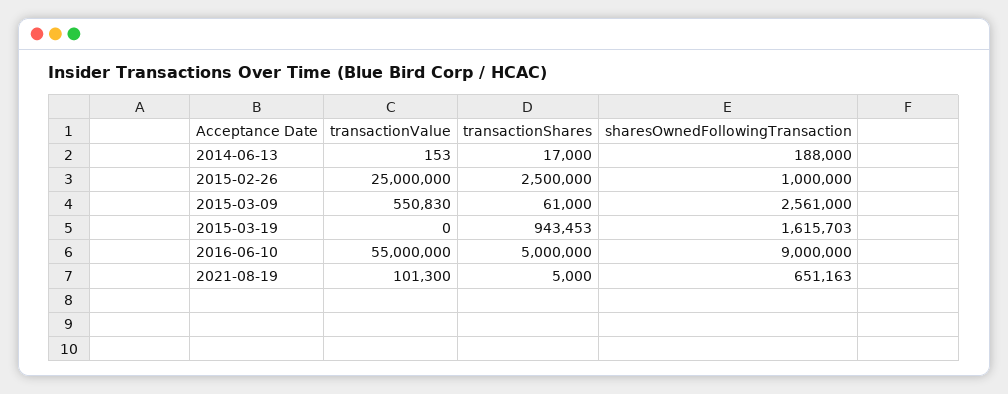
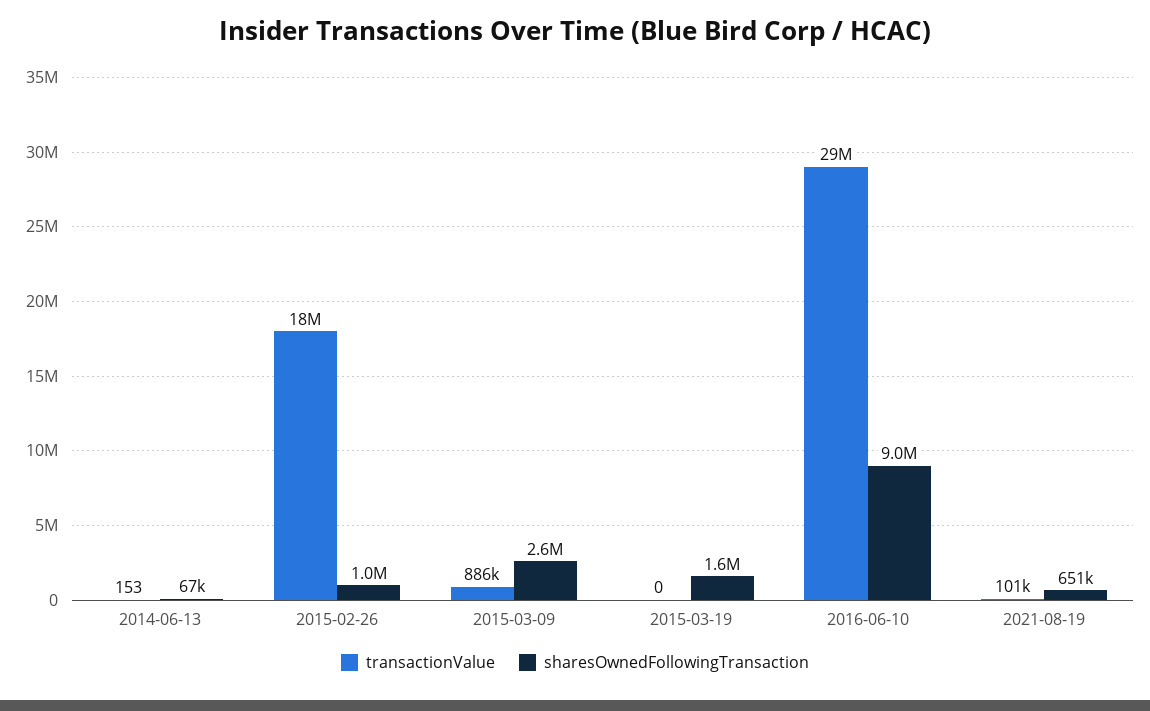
  {
    "transactionValue": {
      "2014-06-13": 153,
-     "2015-02-26": 25000000,
+     "2015-02-26": 18000000,
-     "2015-03-09": 550830,
+     "2015-03-09": 886000,
      "2015-03-19": 0,
-     "2016-06-10": 55000000,
+     "2016-06-10": 29000000,
      "2021-08-19": 101300
    },
-   "transactionShares": {
-     "2014-06-13": 17000,
-     "2015-02-26": 2500000,
-     "2015-03-09": 61000,
-     "2015-03-19": 943453,
-     "2016-06-10": 5000000,
-     "2021-08-19": 5000
-   },
    "sharesOwnedFollowingTransaction": {
-     "2014-06-13": 188000,
+     "2014-06-13": 67000,
      "2015-02-26": 1000000,
      "2015-03-09": 2561000,
      "2015-03-19": 1615703,
      "2016-06-10": 9000000,
      "2021-08-19": 651163
    }
  }

